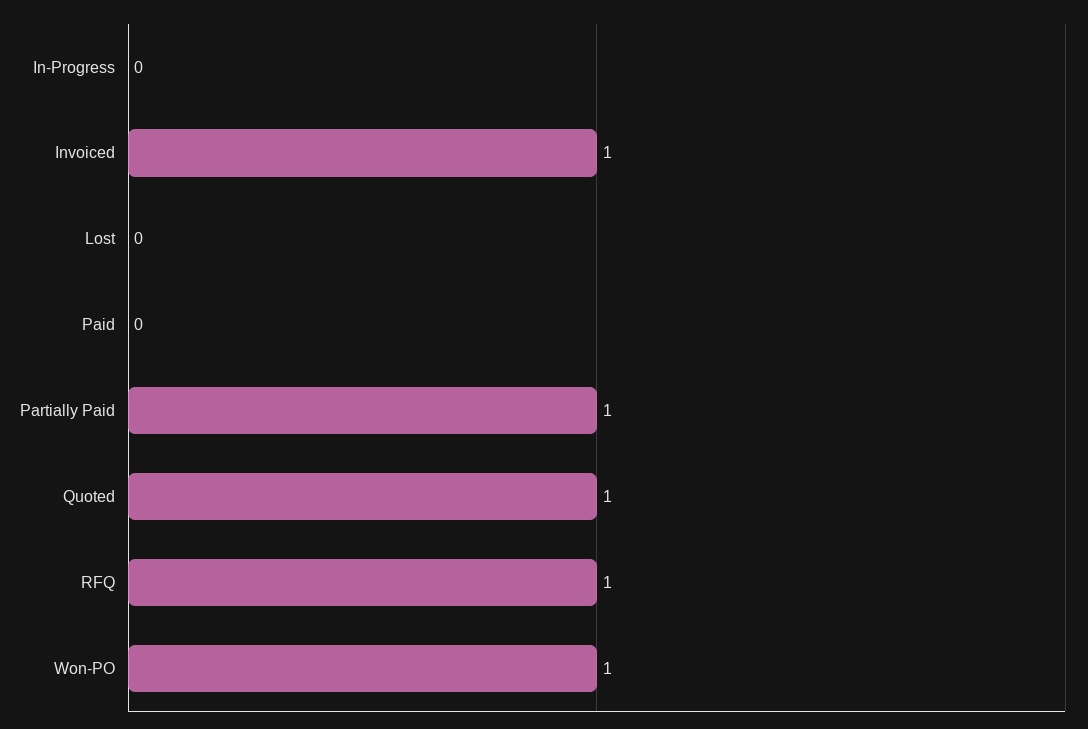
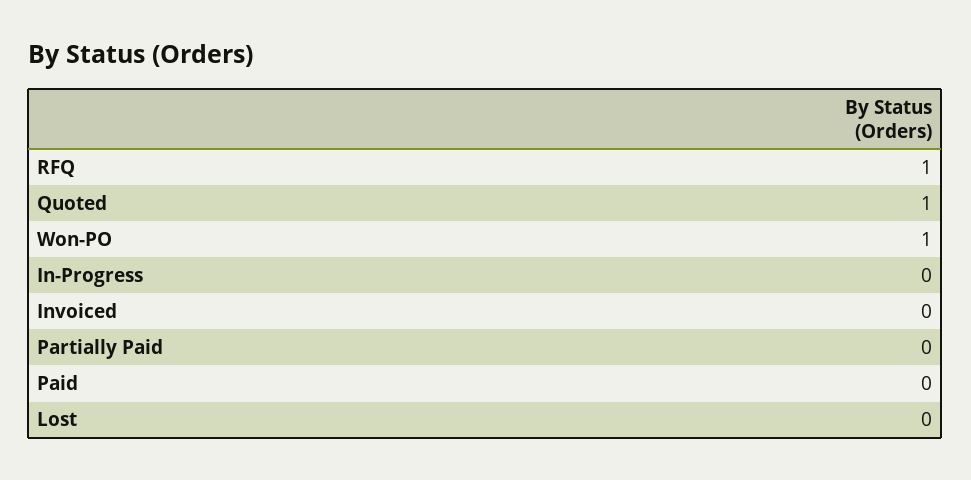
  {
    "In-Progress": 0,
-   "Invoiced": 1,
+   "Invoiced": 0,
    "Lost": 0,
    "Paid": 0,
-   "Partially Paid": 1,
+   "Partially Paid": 0,
    "Quoted": 1,
    "RFQ": 1,
    "Won-PO": 1
  }

